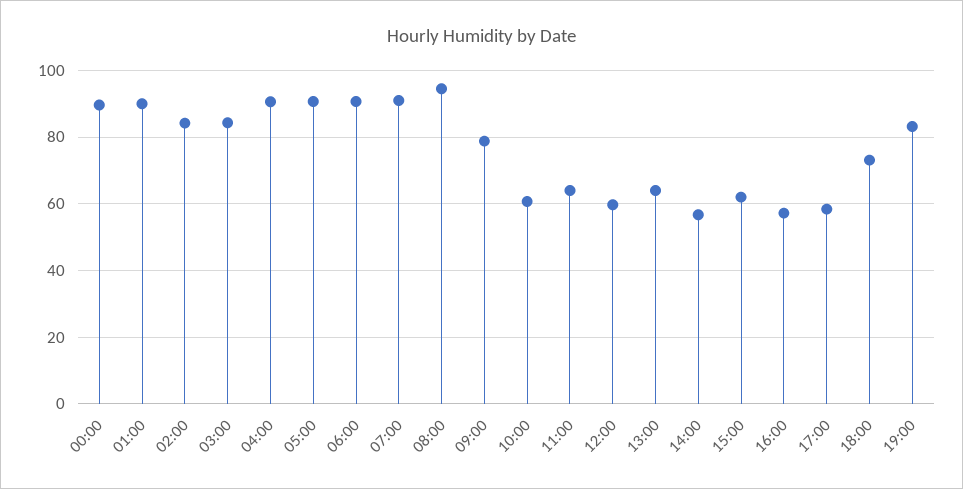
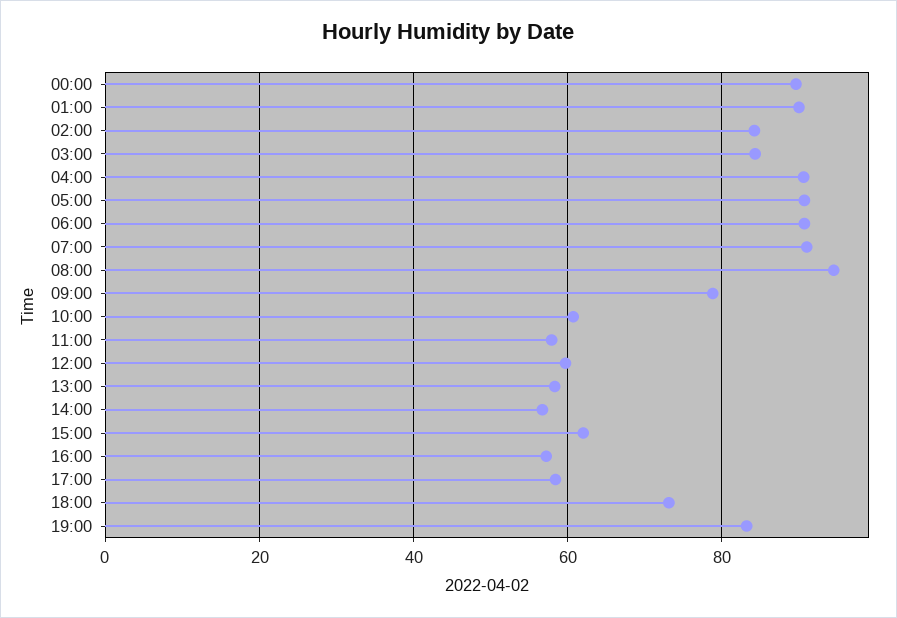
  {
    "00:00": 90,
    "01:00": 90,
    "02:00": 84,
    "03:00": 84,
    "04:00": 90,
    "05:00": 90,
    "06:00": 90,
    "07:00": 92,
    "08:00": 94,
    "09:00": 78,
    "10:00": 60,
-   "11:00": 64,
+   "11:00": 58,
    "12:00": 60,
-   "13:00": 64,
+   "13:00": 58,
    "14:00": 56,
    "15:00": 62,
    "16:00": 58,
    "17:00": 58,
    "18:00": 74,
    "19:00": 84
  }

